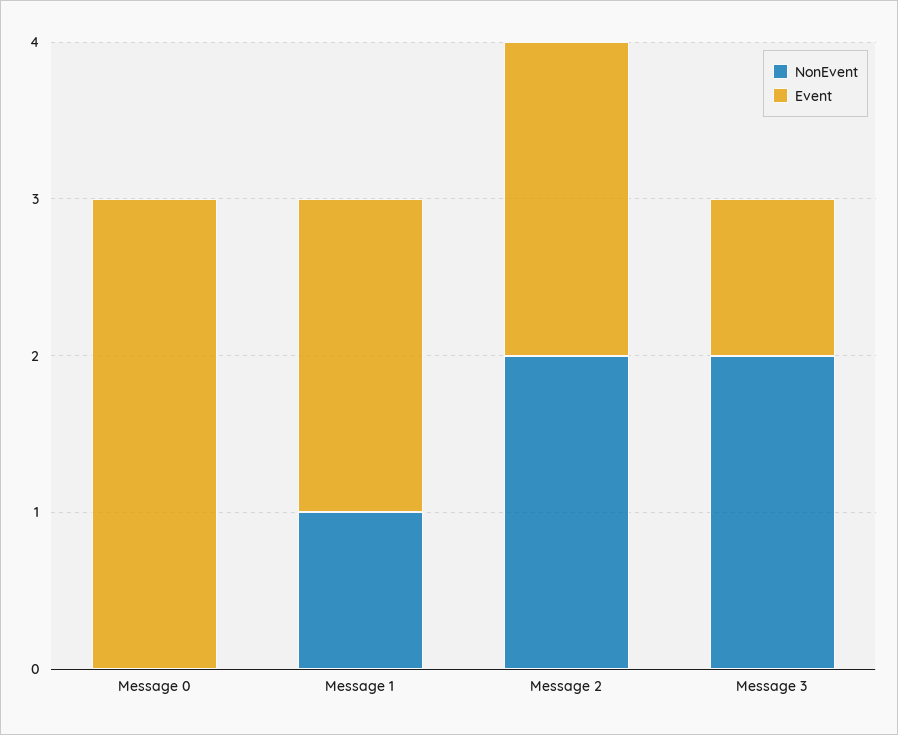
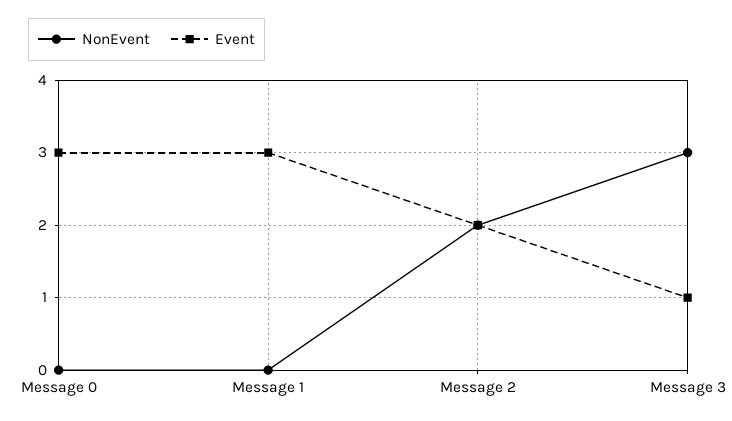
  {
    "NonEvent": {
      "Message 0": 0,
-     "Message 1": 1,
+     "Message 1": 0,
      "Message 2": 2,
-     "Message 3": 2
+     "Message 3": 3
    },
    "Event": {
      "Message 0": 3,
-     "Message 1": 2,
+     "Message 1": 3,
      "Message 2": 2,
      "Message 3": 1
    }
  }

